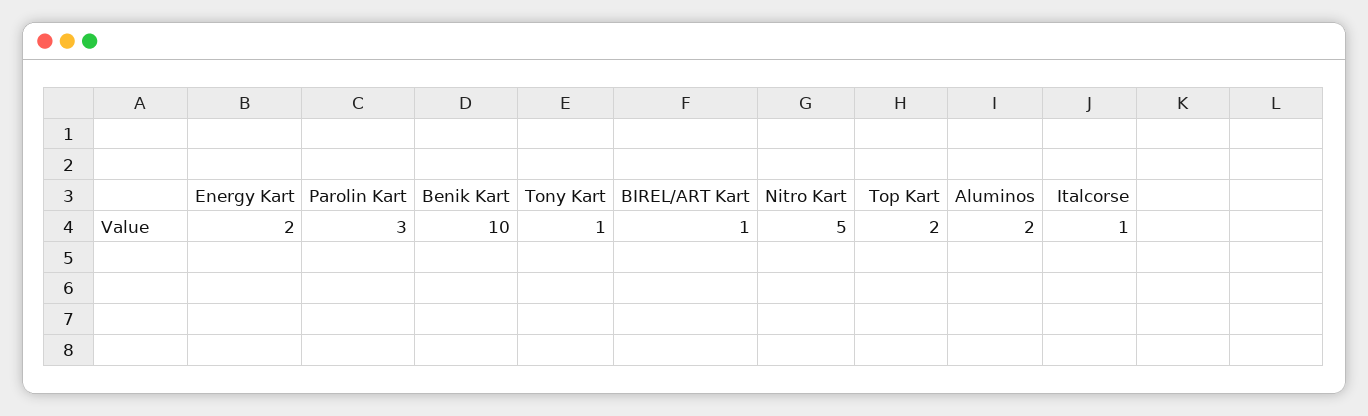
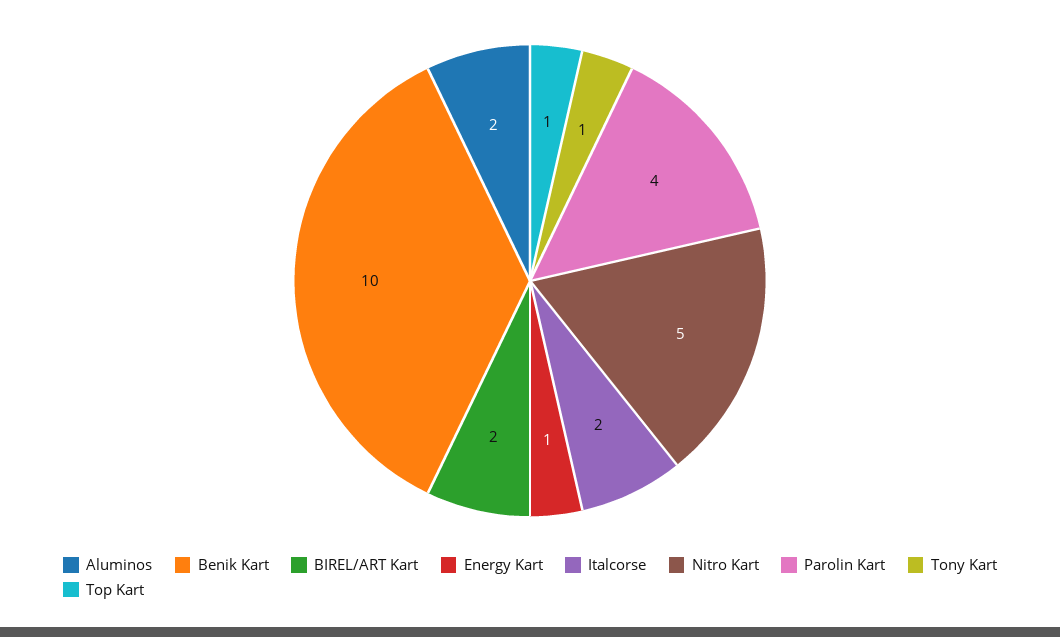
  {
-   "Energy Kart": 2,
+   "Energy Kart": 1,
-   "Parolin Kart": 3,
+   "Parolin Kart": 4,
    "Benik Kart": 10,
    "Tony Kart": 1,
-   "BIREL/ART Kart": 1,
+   "BIREL/ART Kart": 2,
    "Nitro Kart": 5,
-   "Top Kart": 2,
+   "Top Kart": 1,
    "Aluminos": 2,
-   "Italcorse": 1
+   "Italcorse": 2
  }

